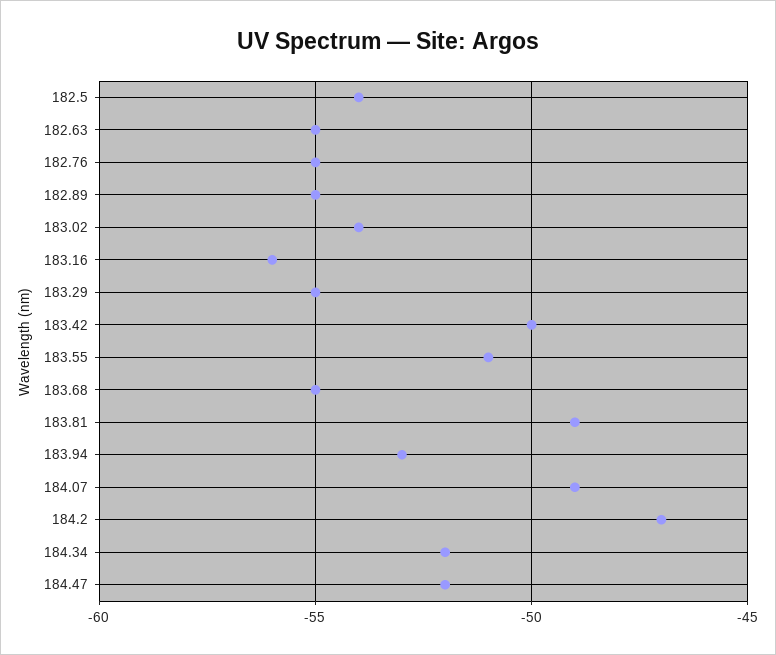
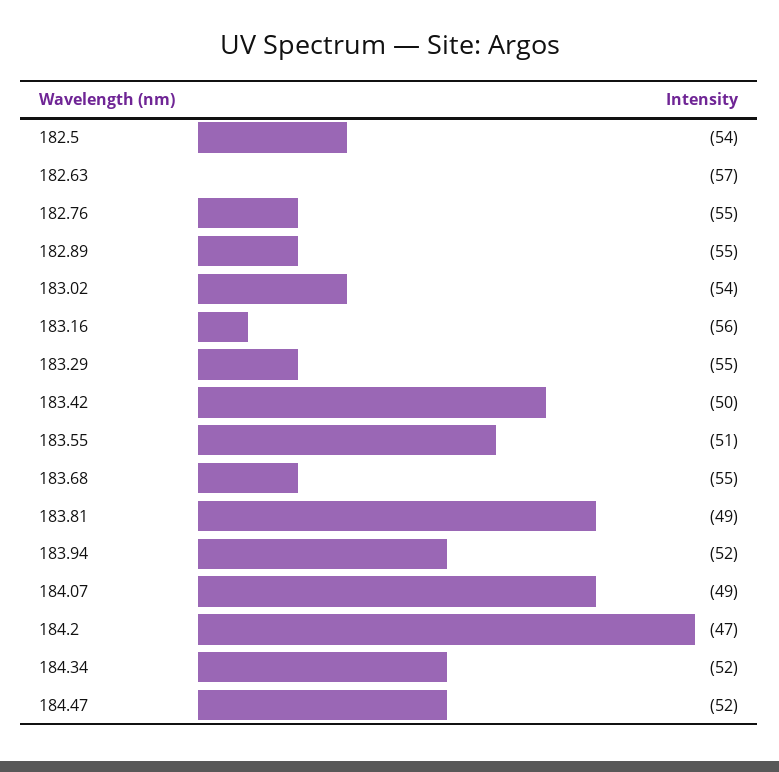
  {
    "182.5": -54,
-   "182.63": -55,
+   "182.63": -57,
    "182.76": -55,
    "182.89": -55,
    "183.02": -54,
    "183.16": -56,
    "183.29": -55,
    "183.42": -50,
    "183.55": -51,
    "183.68": -55,
    "183.81": -49,
-   "183.94": -53,
+   "183.94": -52,
    "184.07": -49,
    "184.2": -47,
    "184.34": -52,
    "184.47": -52
  }

